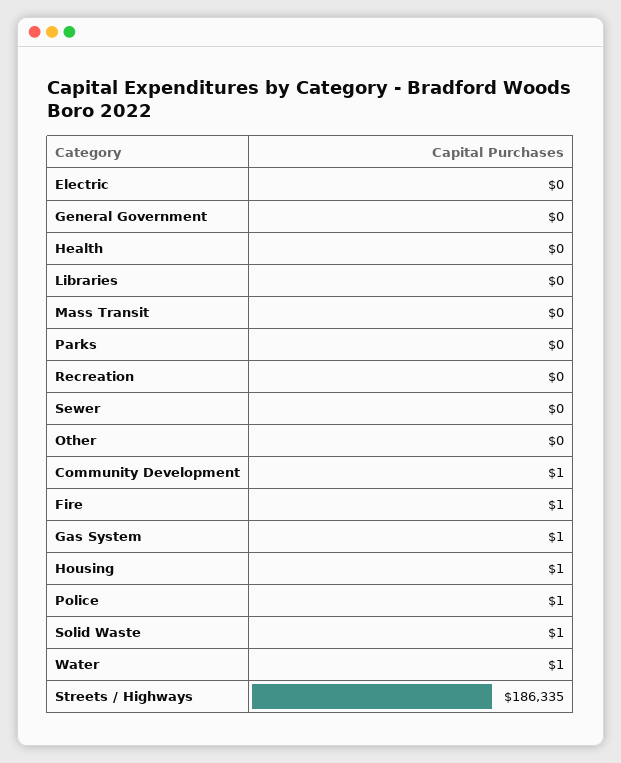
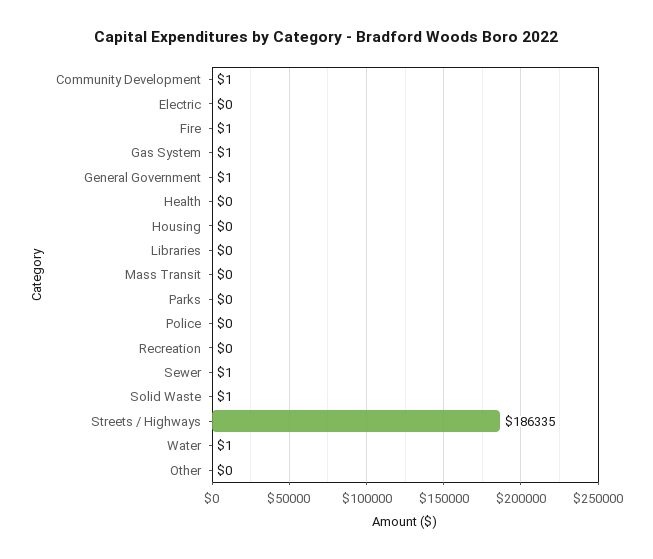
  {
    "Electric": 0,
-   "General Government": 0,
+   "General Government": 1,
    "Health": 0,
    "Libraries": 0,
    "Mass Transit": 0,
    "Parks": 0,
    "Recreation": 0,
-   "Sewer": 0,
+   "Sewer": 1,
    "Other": 0,
    "Community Development": 1,
    "Fire": 1,
    "Gas System": 1,
-   "Housing": 1,
+   "Housing": 0,
-   "Police": 1,
+   "Police": 0,
    "Solid Waste": 1,
    "Water": 1,
    "Streets / Highways": 186335
  }

